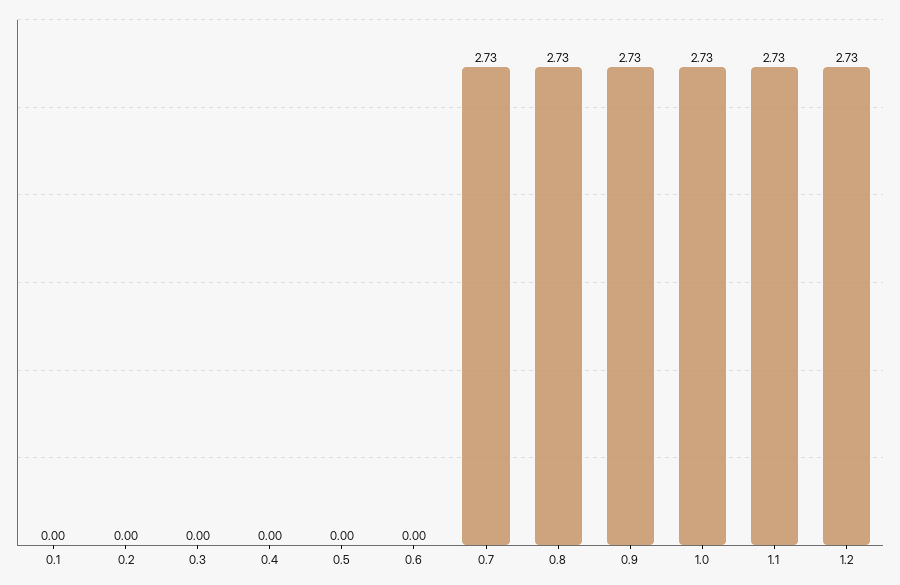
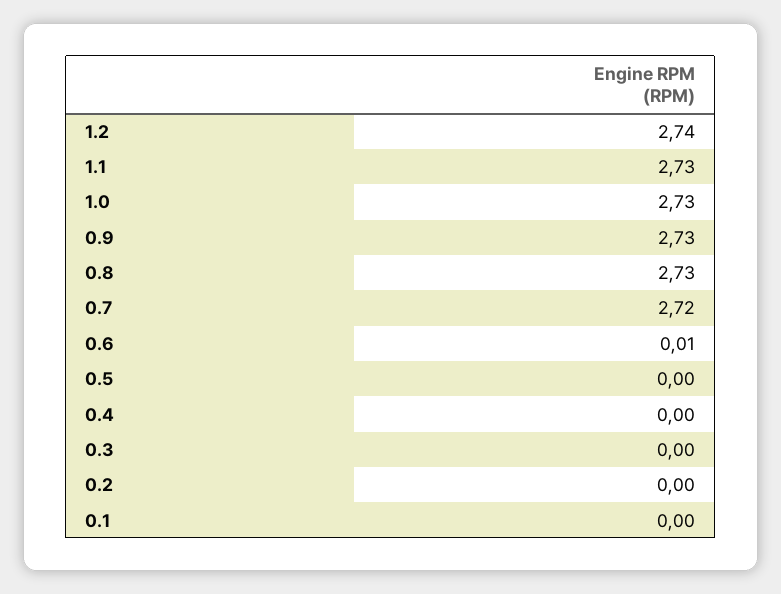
  {
    "0.1": 0,
    "0.2": 0,
    "0.3": 0,
    "0.4": 0,
    "0.5": 0,
-   "0.6": 0,
+   "0.6": 0.01,
-   "0.7": 2.73,
+   "0.7": 2.72,
    "0.8": 2.73,
    "0.9": 2.73,
    "1.0": 2.73,
    "1.1": 2.73,
-   "1.2": 2.73
+   "1.2": 2.74
  }

